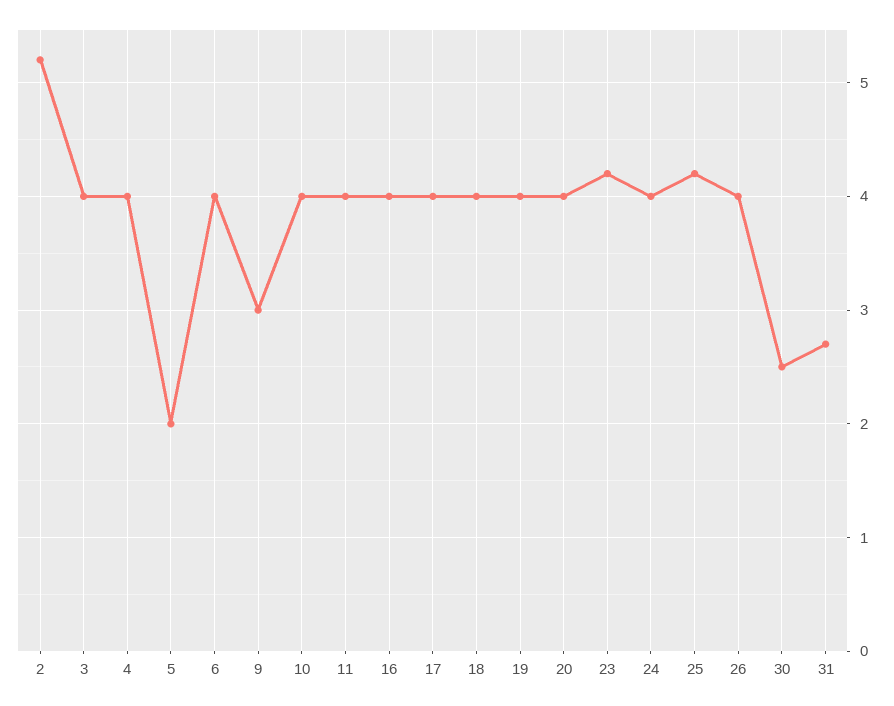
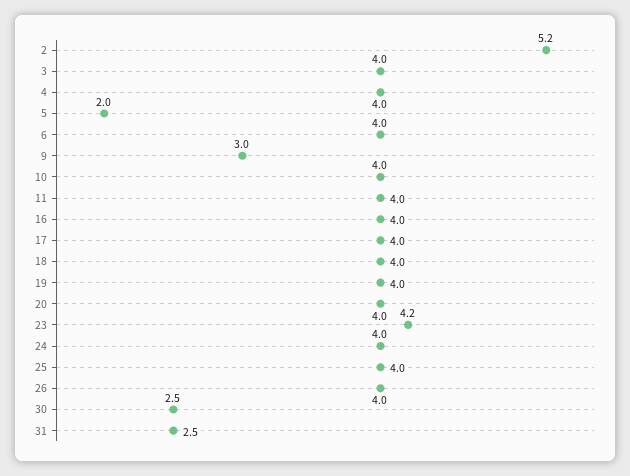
  {
    "2": 5.2,
    "3": 4,
    "4": 4,
    "5": 2,
    "6": 4,
    "9": 3,
    "10": 4,
    "11": 4,
    "16": 4,
    "17": 4,
    "18": 4,
    "19": 4,
    "20": 4,
    "23": 4.2,
    "24": 4,
-   "25": 4.2,
+   "25": 4,
    "26": 4,
    "30": 2.5,
-   "31": 2.7
+   "31": 2.5
  }

